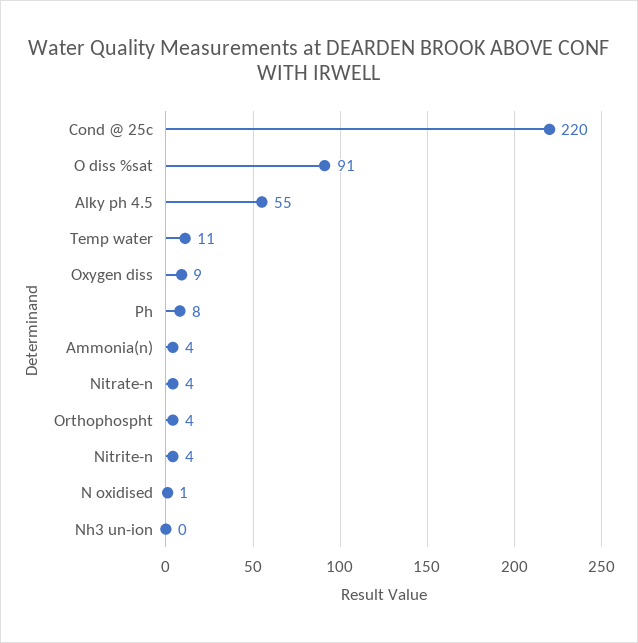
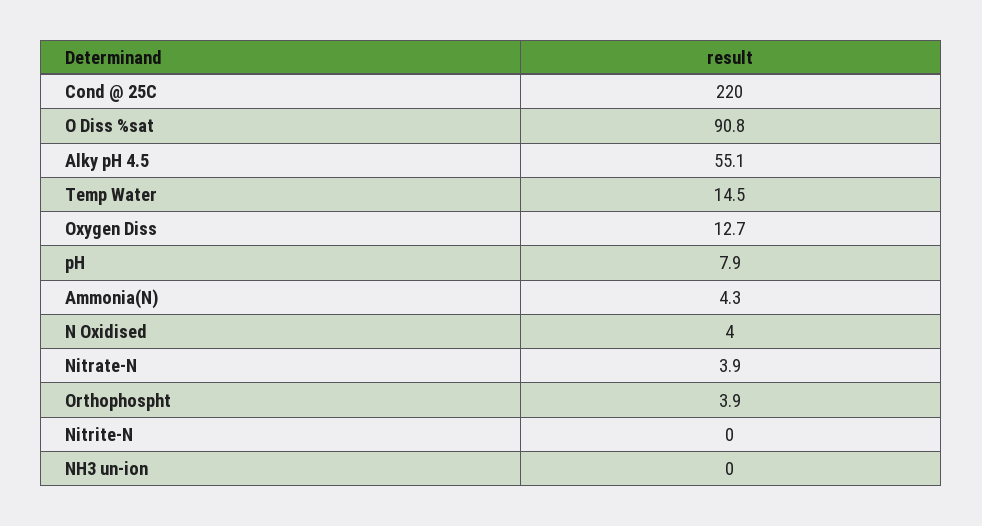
  {
    "Cond @ 25c": 220,
    "O diss %sat": 90.8,
    "Alky ph 4.5": 55.1,
-   "Temp water": 11,
+   "Temp water": 14.5,
-   "Oxygen diss": 9,
+   "Oxygen diss": 12.7,
    "Ph": 7.9,
    "Ammonia(n)": 4.3,
    "Nitrate-n": 3.9,
    "Orthophospht": 3.9,
-   "Nitrite-n": 4,
+   "Nitrite-n": 0,
-   "N oxidised": 1,
+   "N oxidised": 4,
    "Nh3 un-ion": 0
  }

